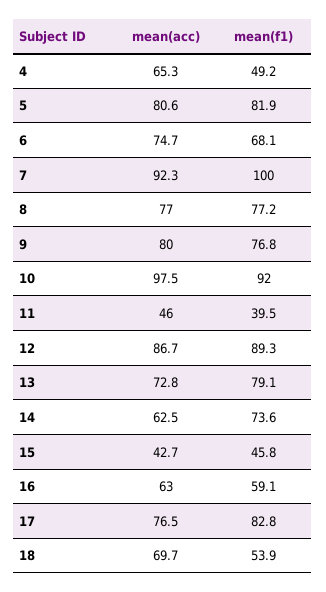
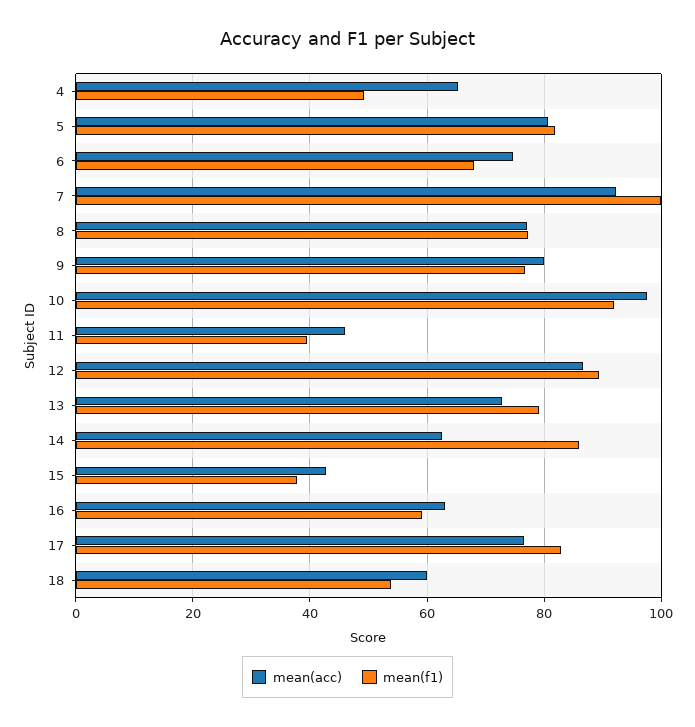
  {
    "mean(acc)": {
      "4": 65.3,
      "5": 80.6,
      "6": 74.7,
      "7": 92.3,
      "8": 77,
      "9": 80,
      "10": 97.5,
      "11": 46,
      "12": 86.7,
      "13": 72.8,
      "14": 62.5,
      "15": 42.7,
      "16": 63,
      "17": 76.5,
-     "18": 69.7
+     "18": 60
    },
    "mean(f1)": {
      "4": 49.2,
      "5": 81.9,
      "6": 68.1,
      "7": 100,
      "8": 77.2,
      "9": 76.8,
      "10": 92,
      "11": 39.5,
      "12": 89.3,
      "13": 79.1,
-     "14": 73.6,
+     "14": 86,
-     "15": 45.8,
+     "15": 38,
      "16": 59.1,
      "17": 82.8,
      "18": 53.9
    }
  }

